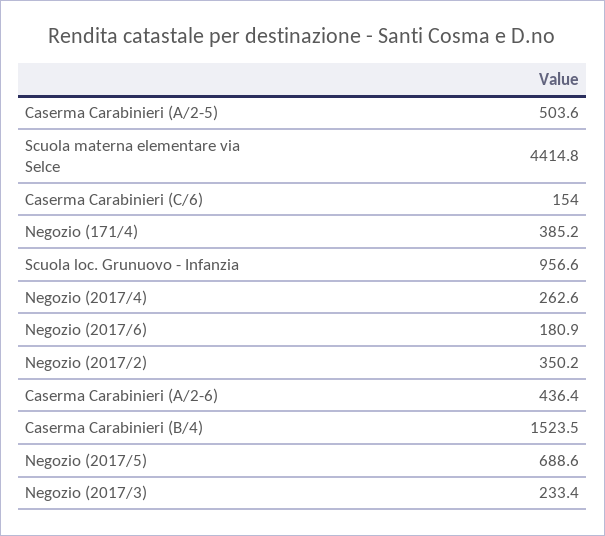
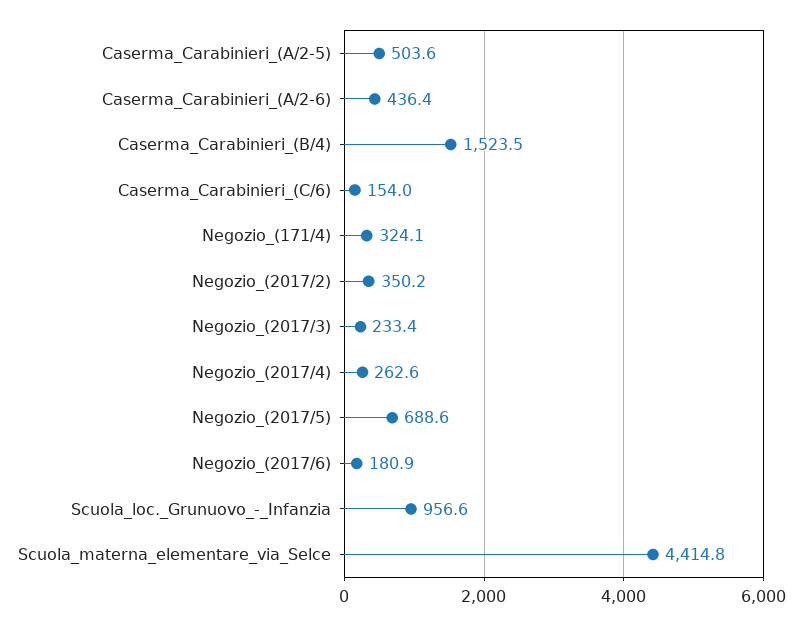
  {
    "Caserma Carabinieri (A/2-5)": 503.6,
    "Scuola materna elementare via Selce": 4414.8,
    "Caserma Carabinieri (C/6)": 154,
-   "Negozio (171/4)": 385.2,
+   "Negozio (171/4)": 324.1,
    "Scuola loc. Grunuovo - Infanzia": 956.6,
    "Negozio (2017/4)": 262.6,
    "Negozio (2017/6)": 180.9,
    "Negozio (2017/2)": 350.2,
    "Caserma Carabinieri (A/2-6)": 436.4,
    "Caserma Carabinieri (B/4)": 1523.5,
    "Negozio (2017/5)": 688.6,
    "Negozio (2017/3)": 233.4
  }

